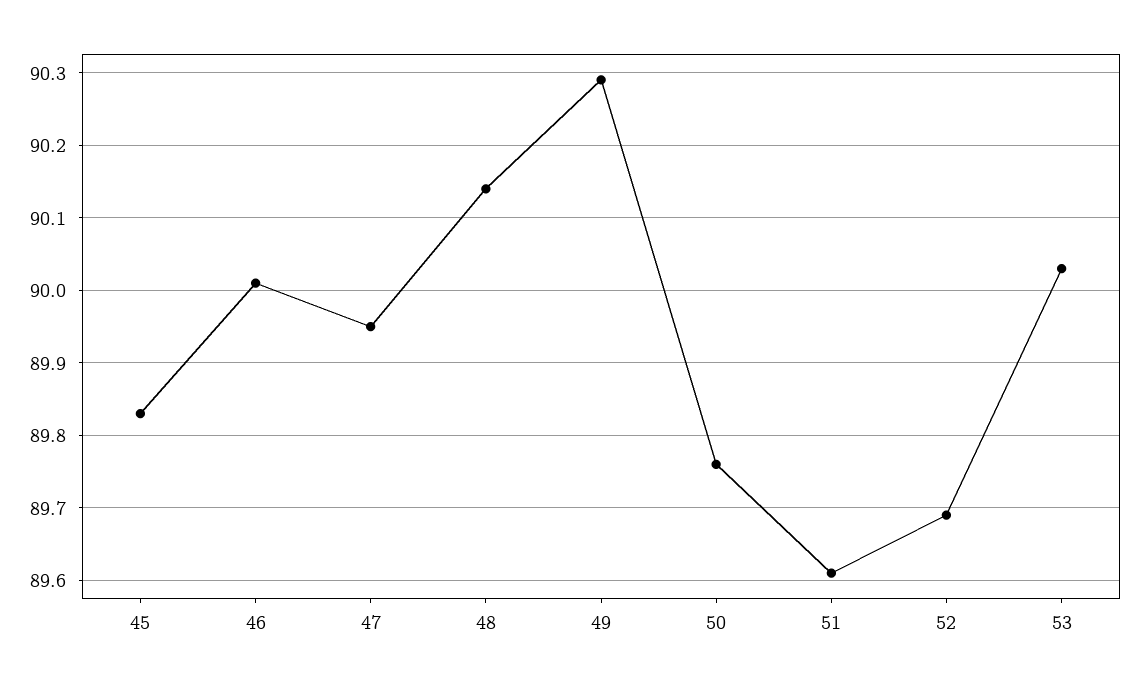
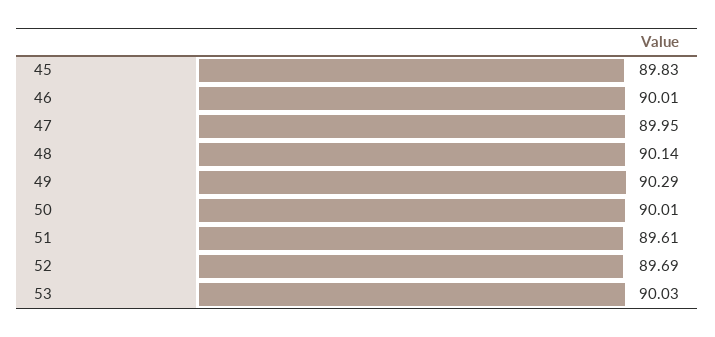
  {
    "45": 89.83,
    "46": 90.01,
    "47": 89.95,
    "48": 90.14,
    "49": 90.29,
-   "50": 89.76,
+   "50": 90.01,
    "51": 89.61,
    "52": 89.69,
    "53": 90.03
  }

